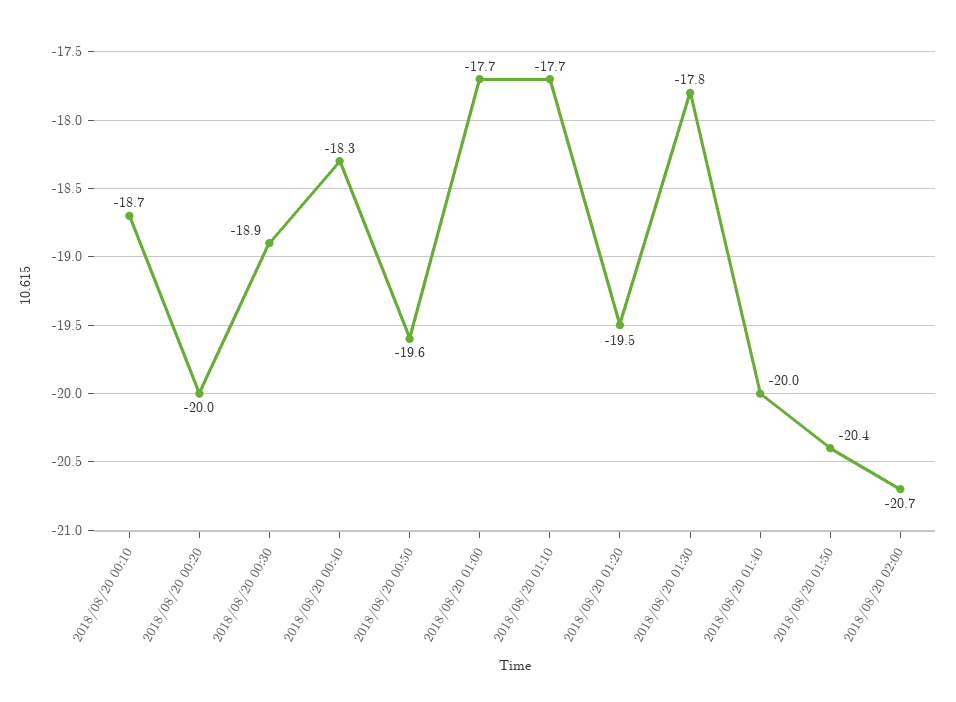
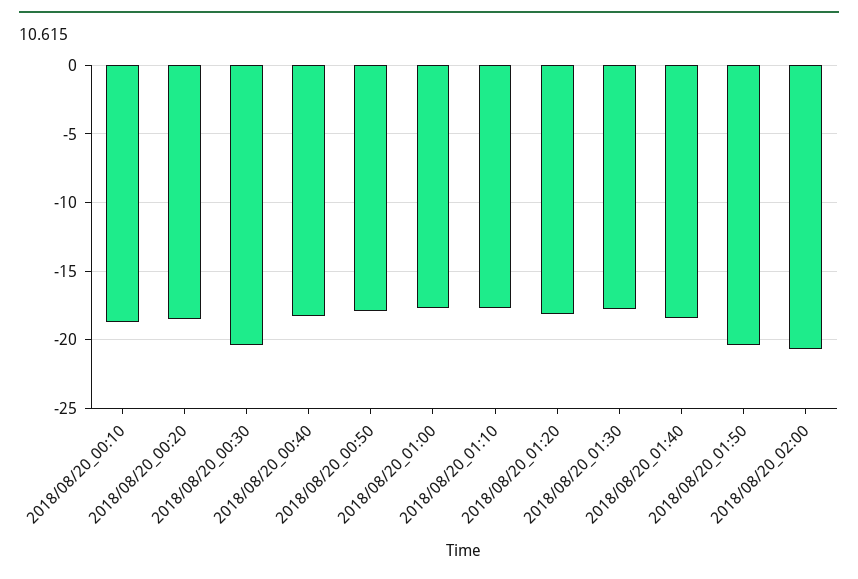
  {
    "2018/08/20 00:10": -18.7,
-   "2018/08/20 00:20": -20,
+   "2018/08/20 00:20": -18.5,
-   "2018/08/20 00:30": -18.9,
+   "2018/08/20 00:30": -20.5,
    "2018/08/20 00:40": -18.3,
-   "2018/08/20 00:50": -19.6,
+   "2018/08/20 00:50": -18,
    "2018/08/20 01:00": -17.7,
    "2018/08/20 01:10": -17.7,
-   "2018/08/20 01:20": -19.5,
+   "2018/08/20 01:20": -18,
    "2018/08/20 01:30": -17.8,
-   "2018/08/20 01:40": -20,
+   "2018/08/20 01:40": -18.5,
    "2018/08/20 01:50": -20.4,
    "2018/08/20 02:00": -20.7
  }

